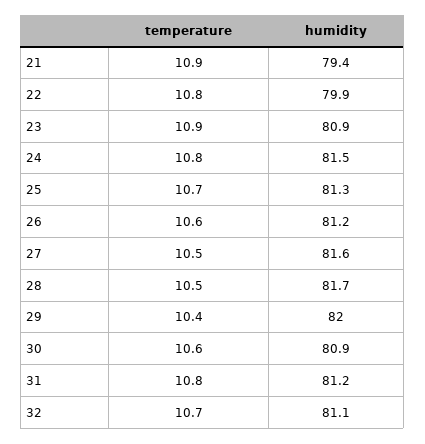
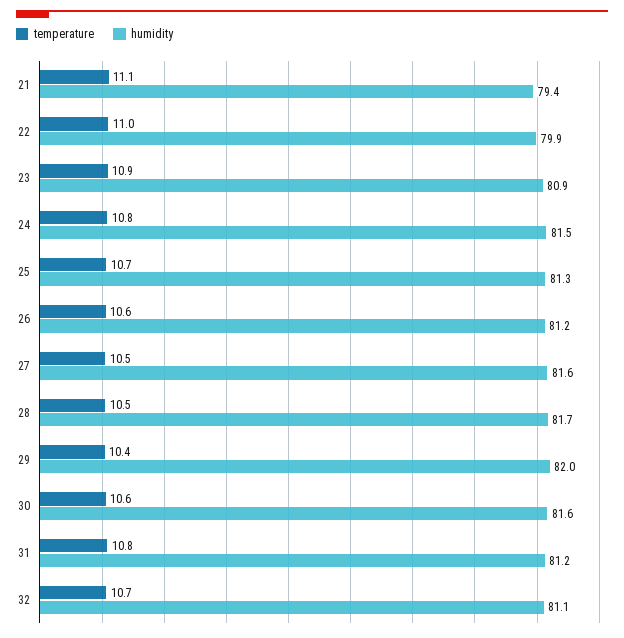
  {
    "temperature": {
-     "21": 10.9,
+     "21": 11.1,
-     "22": 10.8,
+     "22": 11,
      "23": 10.9,
      "24": 10.8,
      "25": 10.7,
      "26": 10.6,
      "27": 10.5,
      "28": 10.5,
      "29": 10.4,
      "30": 10.6,
      "31": 10.8,
      "32": 10.7
    },
    "humidity": {
      "21": 79.4,
      "22": 79.9,
      "23": 80.9,
      "24": 81.5,
      "25": 81.3,
      "26": 81.2,
      "27": 81.6,
      "28": 81.7,
      "29": 82,
-     "30": 80.9,
+     "30": 81.6,
      "31": 81.2,
      "32": 81.1
    }
  }

